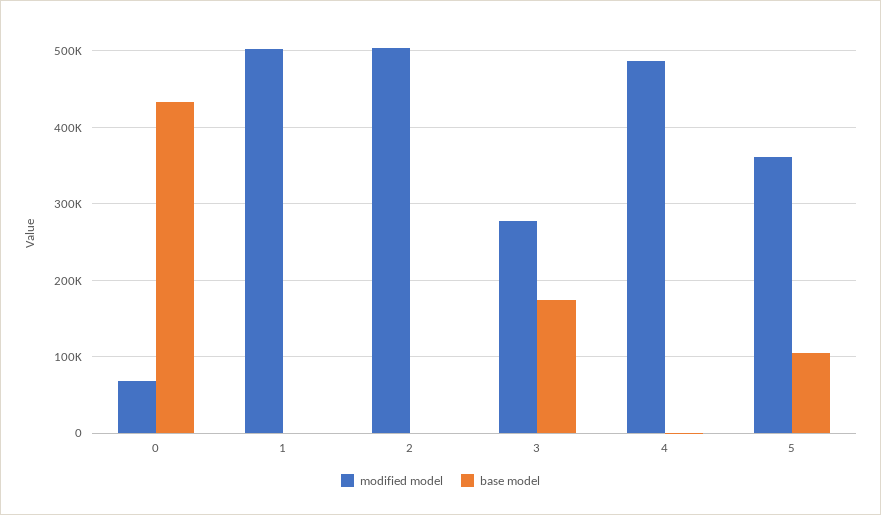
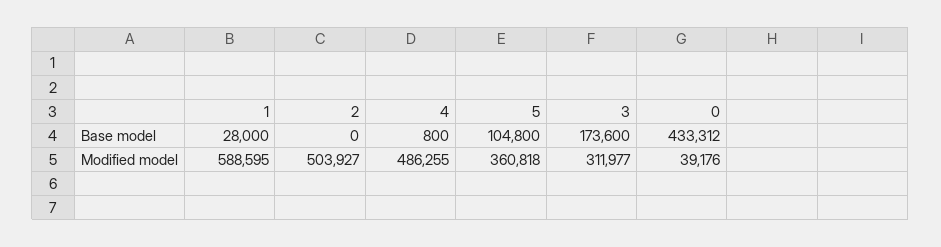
  {
    "modified model": {
-     "0": 70000,
+     "0": 39176,
-     "1": 500000,
+     "1": 588595,
      "2": 503927,
-     "3": 280000,
+     "3": 311977,
      "4": 486255,
      "5": 360818
    },
    "base model": {
      "0": 433312,
-     "1": 0,
+     "1": 28000,
      "2": 0,
      "3": 173600,
      "4": 800,
      "5": 104800
    }
  }

